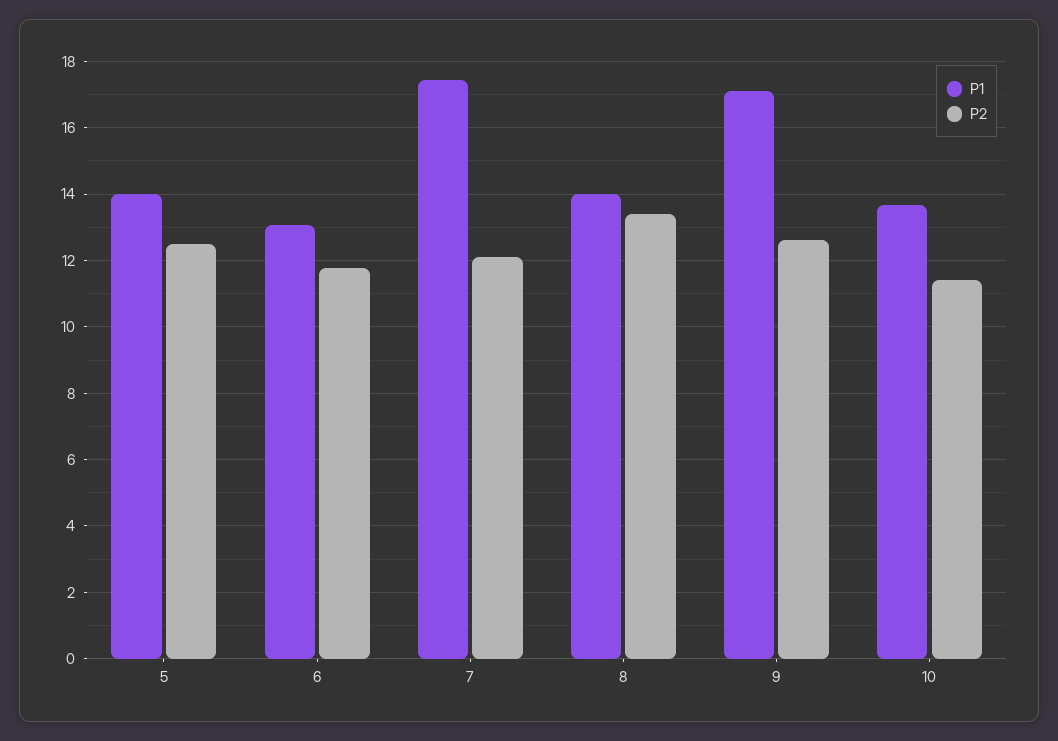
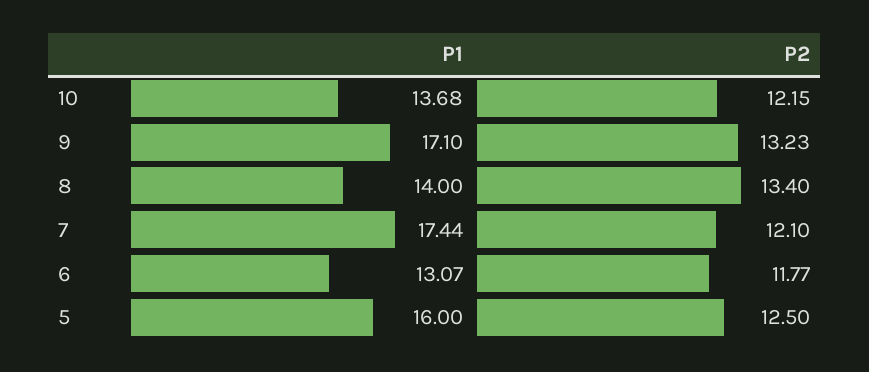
  {
    "P1": {
-     "5": 14,
+     "5": 16,
      "6": 13.07,
      "7": 17.44,
      "8": 14,
      "9": 17.1,
      "10": 13.68
    },
    "P2": {
      "5": 12.5,
      "6": 11.77,
      "7": 12.1,
      "8": 13.4,
-     "9": 12.6,
+     "9": 13.23,
-     "10": 11.4
+     "10": 12.15
    }
  }

